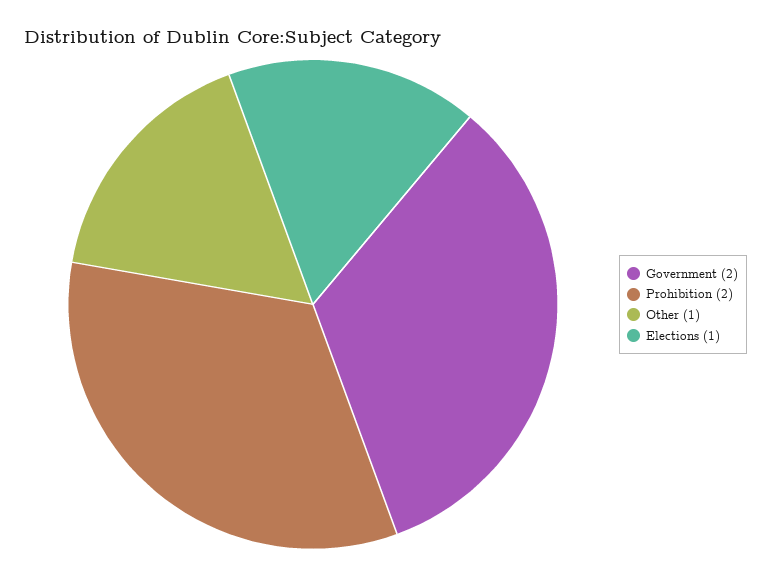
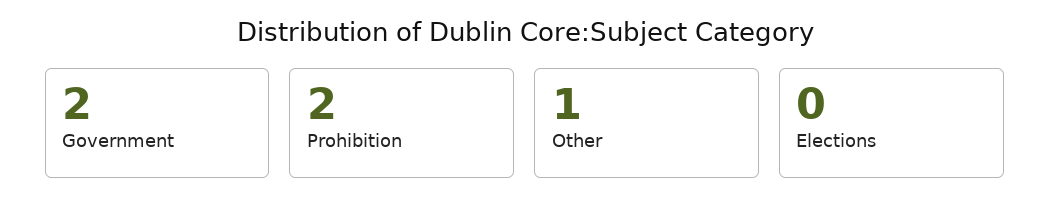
  {
    "Government": 2,
    "Prohibition": 2,
    "Other": 1,
-   "Elections": 1
+   "Elections": 0
  }

